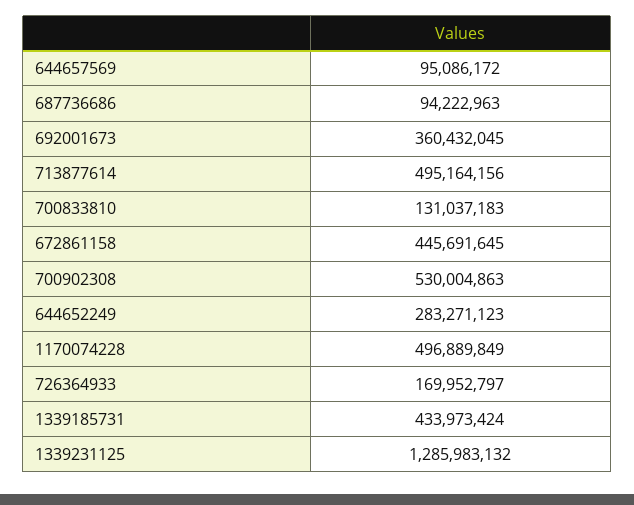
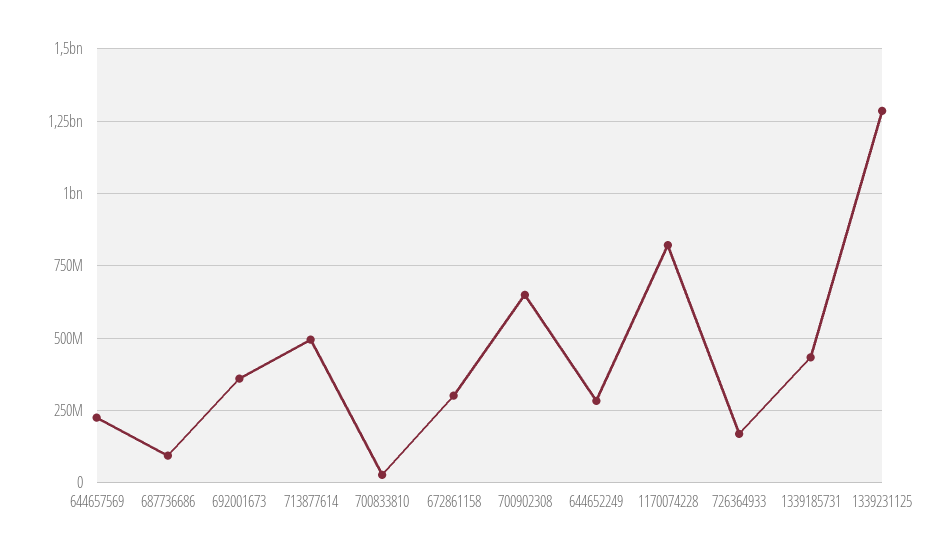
  {
-   "644657569": 95086172,
+   "644657569": 225000000,
    "687736686": 94222963,
    "692001673": 360432045,
    "713877614": 495164156,
-   "700833810": 131037183,
+   "700833810": 25000000,
-   "672861158": 445691645,
+   "672861158": 300000000,
-   "700902308": 530004863,
+   "700902308": 650000000,
    "644652249": 283271123,
-   "1170074228": 496889849,
+   "1170074228": 825000000,
    "726364933": 169952797,
    "1339185731": 433973424,
    "1339231125": 1285983132
  }

